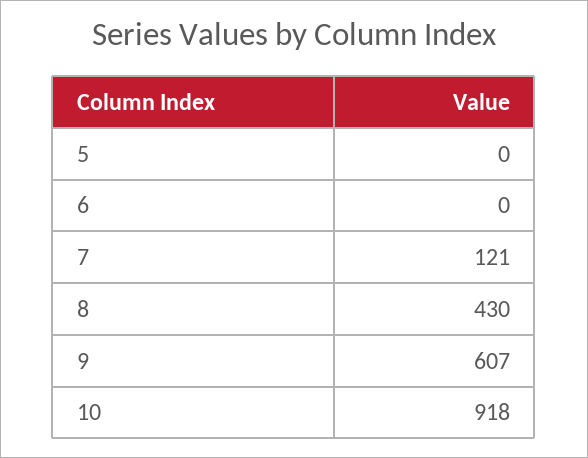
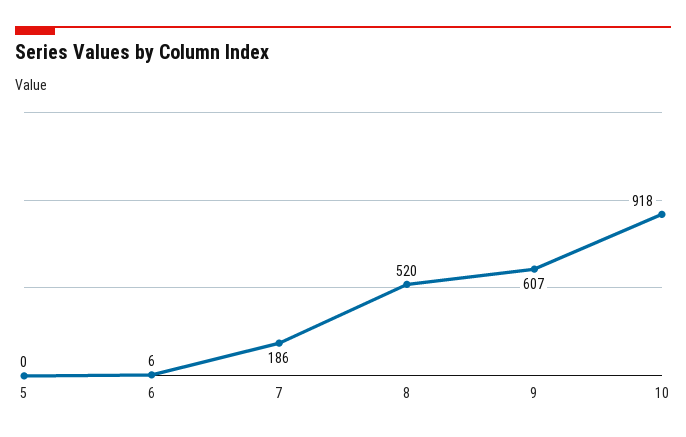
  {
    "5": 0,
-   "6": 0,
+   "6": 6,
-   "7": 121,
+   "7": 186,
-   "8": 430,
+   "8": 520,
    "9": 607,
    "10": 918
  }

